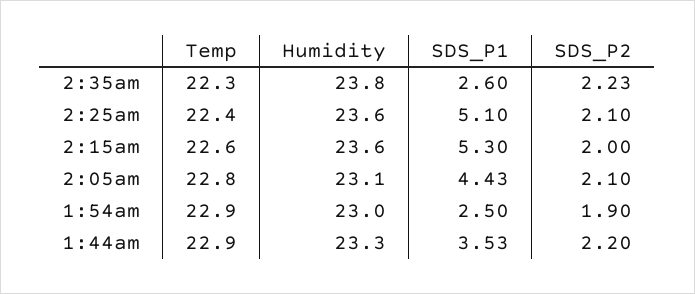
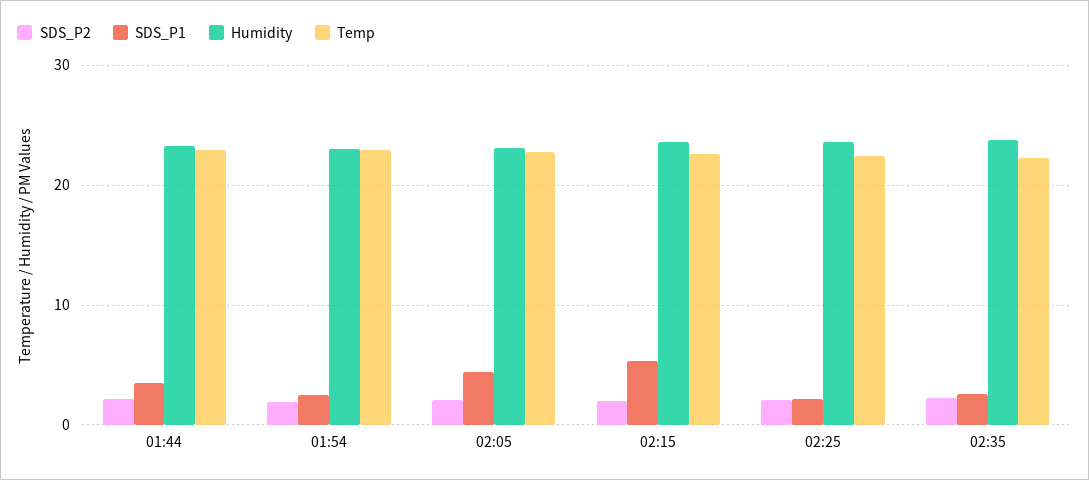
  {
    "Temp": {
      "2:35am": 22.3,
      "2:25am": 22.4,
      "2:15am": 22.6,
      "2:05am": 22.8,
      "1:54am": 22.9,
      "1:44am": 22.9
    },
    "Humidity": {
      "2:35am": 23.8,
      "2:25am": 23.6,
      "2:15am": 23.6,
      "2:05am": 23.1,
      "1:54am": 23,
      "1:44am": 23.3
    },
    "SDS_P1": {
      "2:35am": 2.6,
-     "2:25am": 5.1,
+     "2:25am": 2,
      "2:15am": 5.3,
      "2:05am": 4.43,
      "1:54am": 2.5,
      "1:44am": 3.53
    },
    "SDS_P2": {
      "2:35am": 2.23,
      "2:25am": 2.1,
      "2:15am": 2,
      "2:05am": 2.1,
      "1:54am": 1.9,
      "1:44am": 2.2
    }
  }

